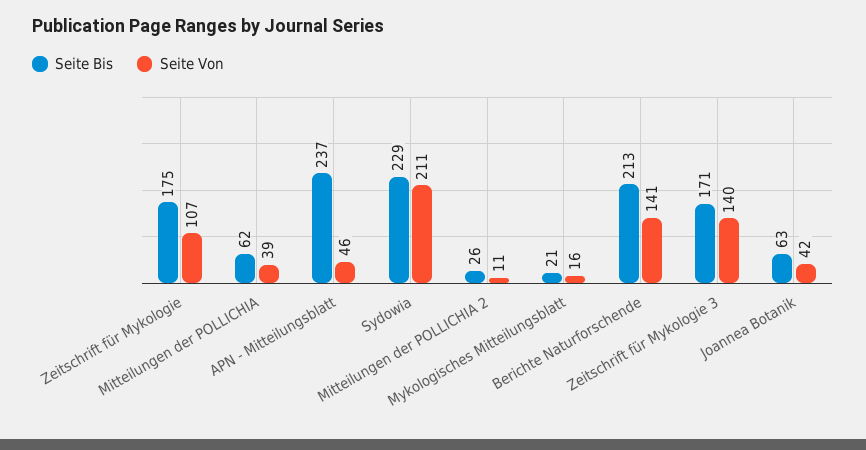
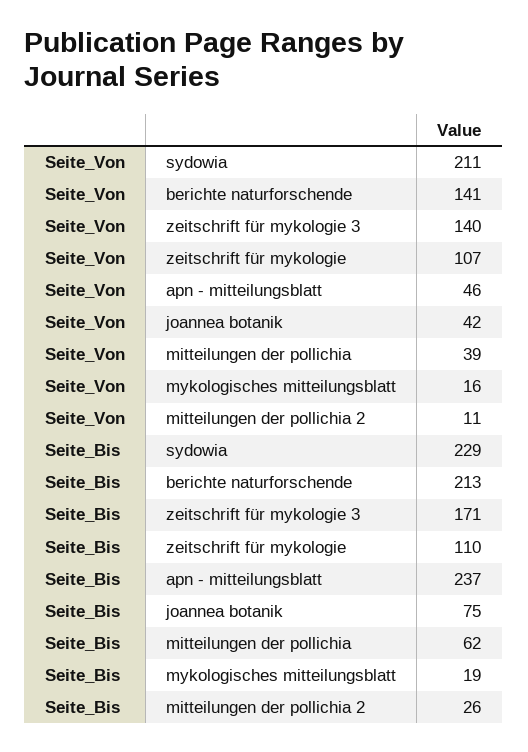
  {
    "Seite Bis": {
-     "Zeitschrift für Mykologie": 175,
+     "Zeitschrift für Mykologie": 110,
      "Mitteilungen der POLLICHIA": 62,
      "APN - Mitteilungsblatt": 237,
      "Sydowia": 229,
      "Mitteilungen der POLLICHIA 2": 26,
-     "Mykologisches Mitteilungsblatt": 21,
+     "Mykologisches Mitteilungsblatt": 19,
      "Berichte Naturforschende": 213,
      "Zeitschrift für Mykologie 3": 171,
-     "Joannea Botanik": 63
+     "Joannea Botanik": 75
    },
    "Seite Von": {
      "Zeitschrift für Mykologie": 107,
      "Mitteilungen der POLLICHIA": 39,
      "APN - Mitteilungsblatt": 46,
      "Sydowia": 211,
      "Mitteilungen der POLLICHIA 2": 11,
      "Mykologisches Mitteilungsblatt": 16,
      "Berichte Naturforschende": 141,
      "Zeitschrift für Mykologie 3": 140,
      "Joannea Botanik": 42
    }
  }

